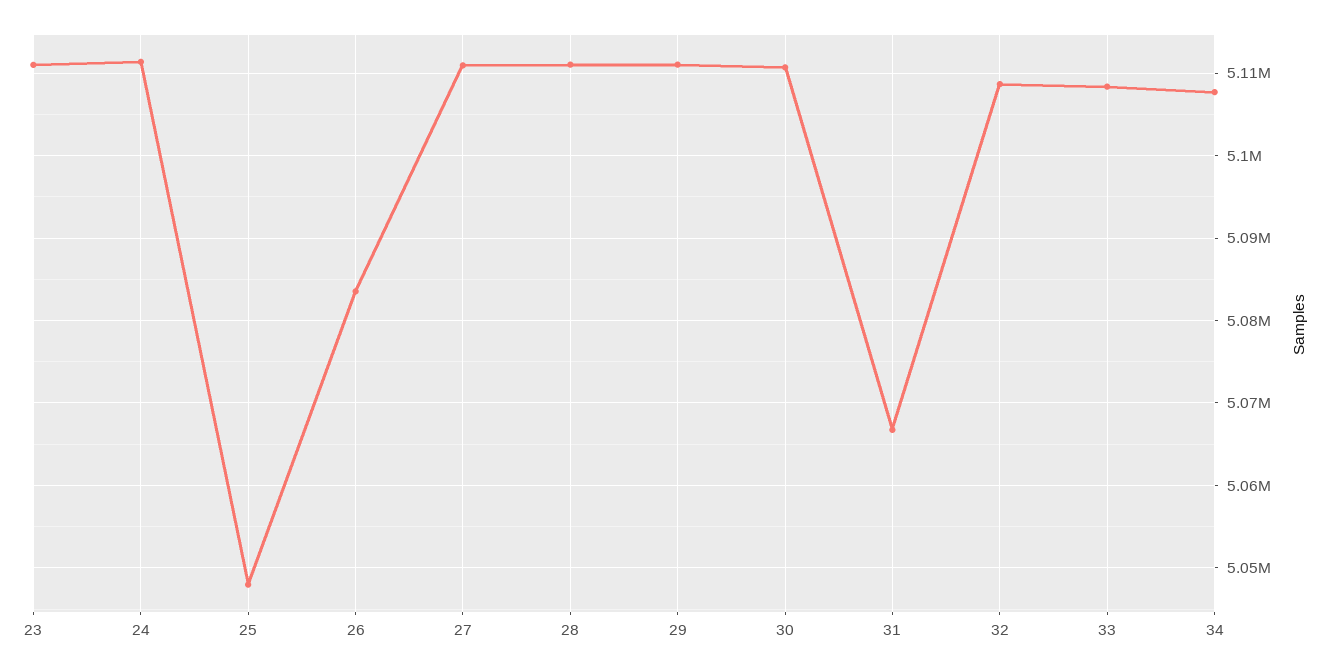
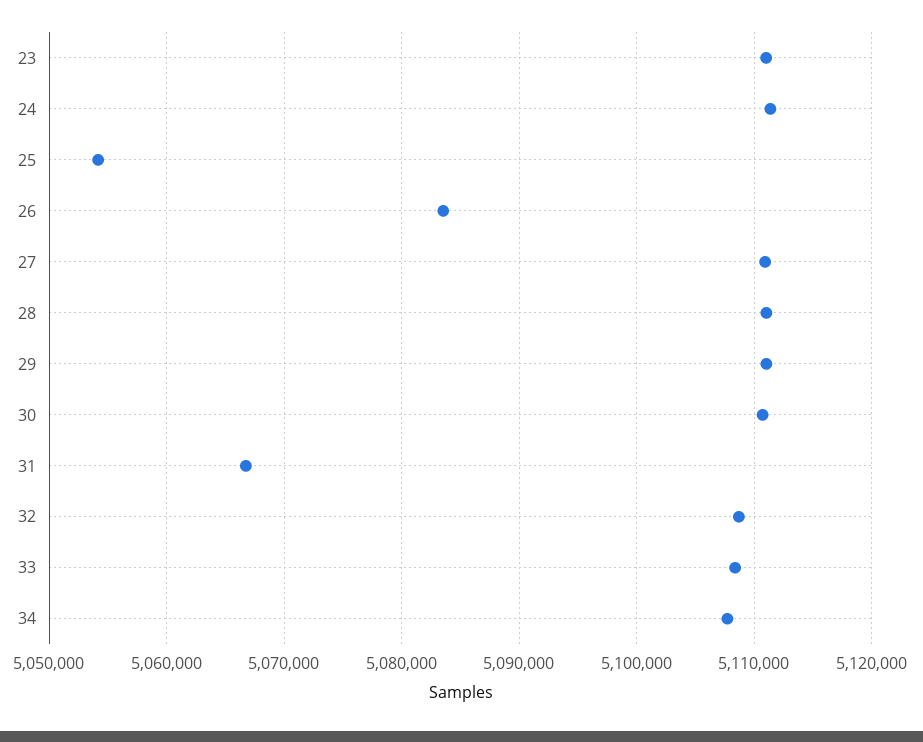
  {
    "23": 5111000,
    "24": 5111000,
-   "25": 5048000,
+   "25": 5054000,
    "26": 5084000,
    "27": 5111000,
    "28": 5111000,
    "29": 5111000,
    "30": 5111000,
    "31": 5067000,
    "32": 5109000,
    "33": 5108000,
    "34": 5108000
  }

